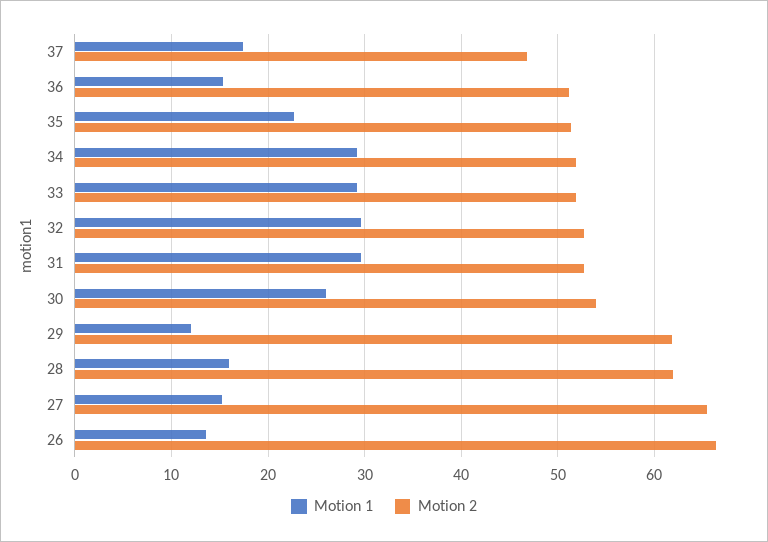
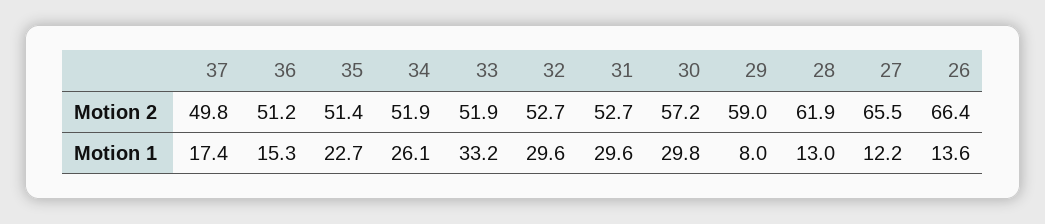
  {
    "Motion 1": {
      "37": 17.4,
      "36": 15.3,
      "35": 22.7,
-     "34": 29,
+     "34": 26.1,
-     "33": 29,
+     "33": 33.2,
      "32": 29.6,
      "31": 29.6,
-     "30": 26,
+     "30": 29.8,
-     "29": 12,
+     "29": 8,
-     "28": 16,
+     "28": 13,
-     "27": 15,
+     "27": 12.2,
      "26": 13.6
    },
    "Motion 2": {
-     "37": 47,
+     "37": 49.8,
      "36": 51.2,
      "35": 51.4,
      "34": 51.9,
      "33": 51.9,
      "32": 52.7,
      "31": 52.7,
-     "30": 54,
+     "30": 57.2,
-     "29": 62,
+     "29": 59,
      "28": 61.9,
      "27": 65.5,
      "26": 66.4
    }
  }

